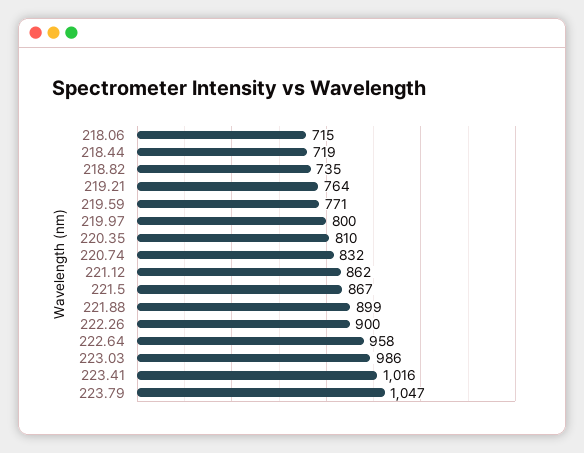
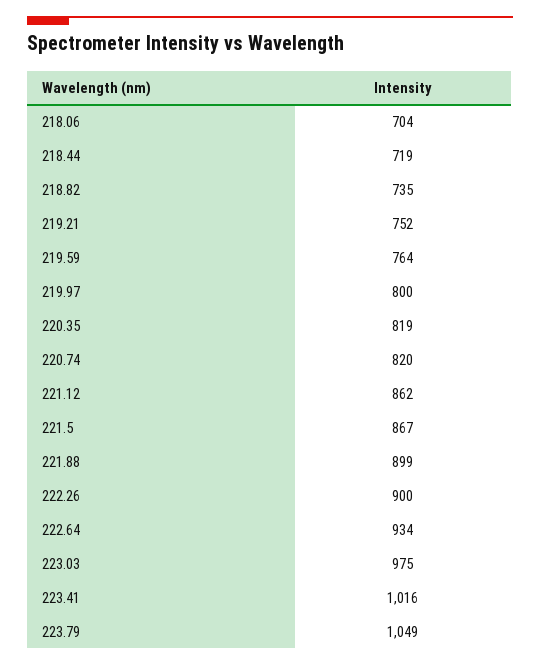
  {
-   "218.06": 715,
+   "218.06": 704,
    "218.44": 719,
    "218.82": 735,
-   "219.21": 764,
+   "219.21": 752,
-   "219.59": 771,
+   "219.59": 764,
    "219.97": 800,
-   "220.35": 810,
+   "220.35": 819,
-   "220.74": 832,
+   "220.74": 820,
    "221.12": 862,
    "221.5": 867,
    "221.88": 899,
    "222.26": 900,
-   "222.64": 958,
+   "222.64": 934,
-   "223.03": 986,
+   "223.03": 975,
    "223.41": 1016,
-   "223.79": 1047
+   "223.79": 1049
  }

